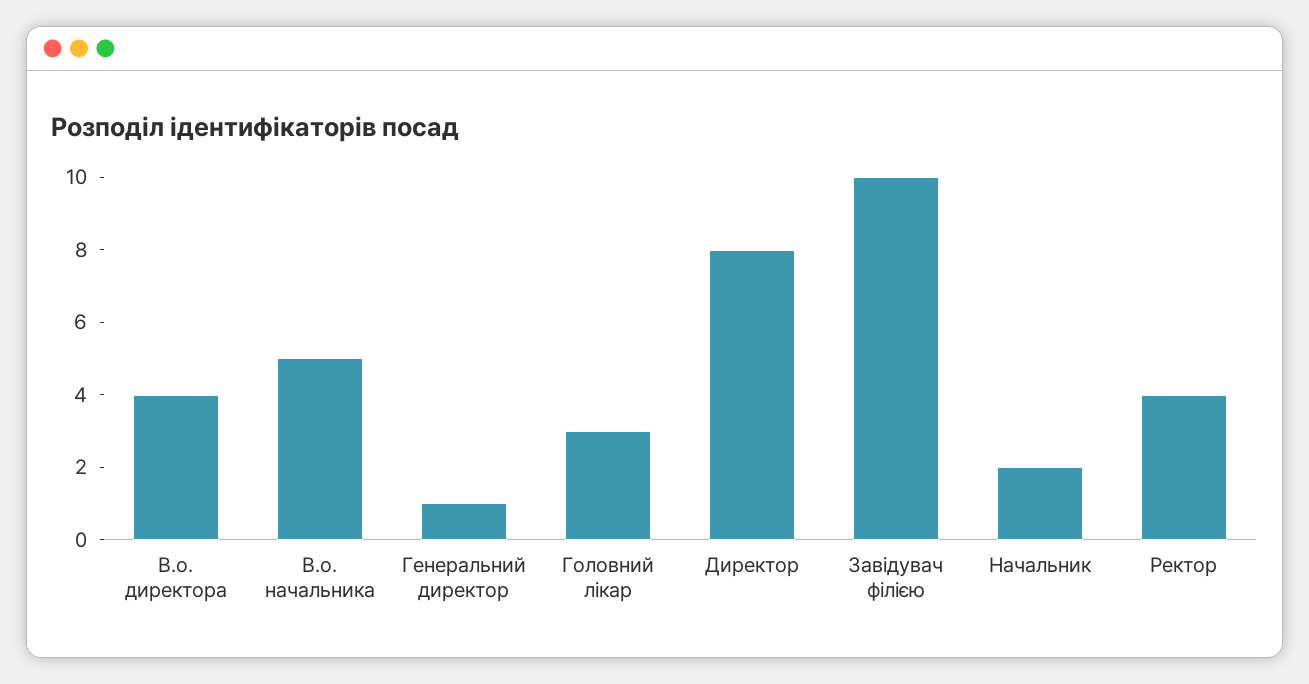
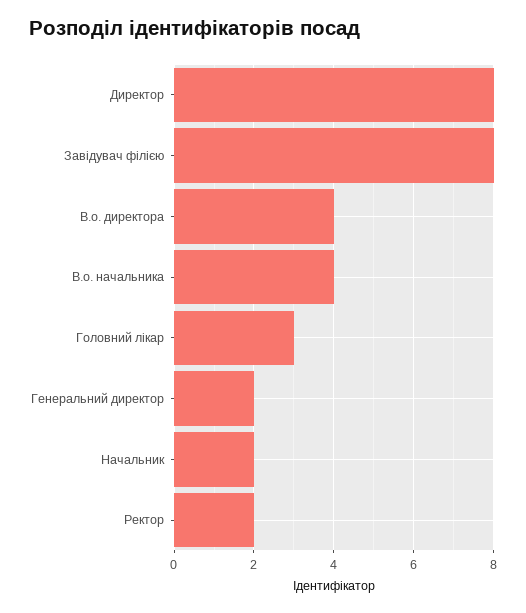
  {
    "В.о. директора": 4,
-   "В.о. начальника": 5,
+   "В.о. начальника": 4,
-   "Генеральний директор": 1,
+   "Генеральний директор": 2,
    "Головний лікар": 3,
    "Директор": 8,
-   "Завідувач філією": 10,
+   "Завідувач філією": 8,
    "Начальник": 2,
-   "Ректор": 4
+   "Ректор": 2
  }

